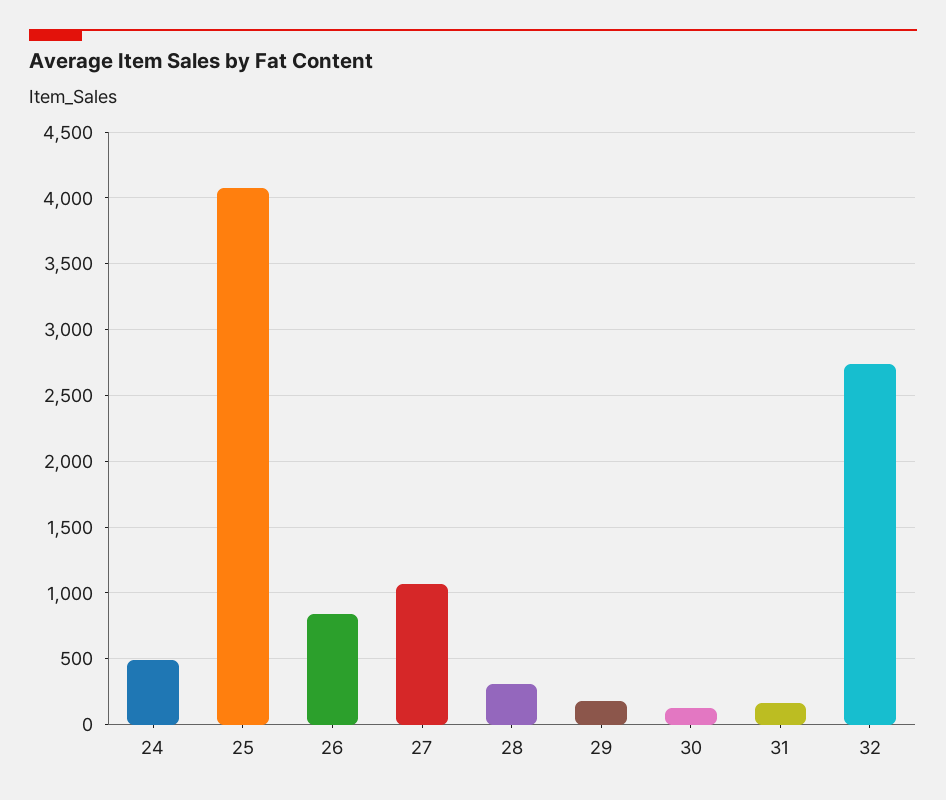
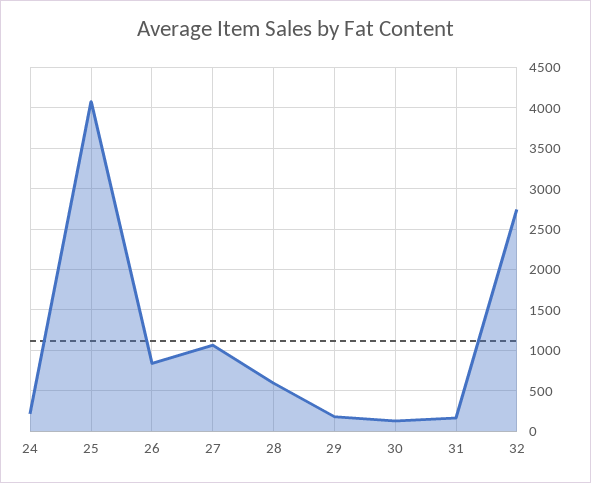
  {
-   "24": 500,
+   "24": 200,
    "25": 4100,
    "26": 850,
    "27": 1050,
-   "28": 300,
+   "28": 600,
    "29": 200,
    "30": 150,
    "31": 150,
    "32": 2750
  }

